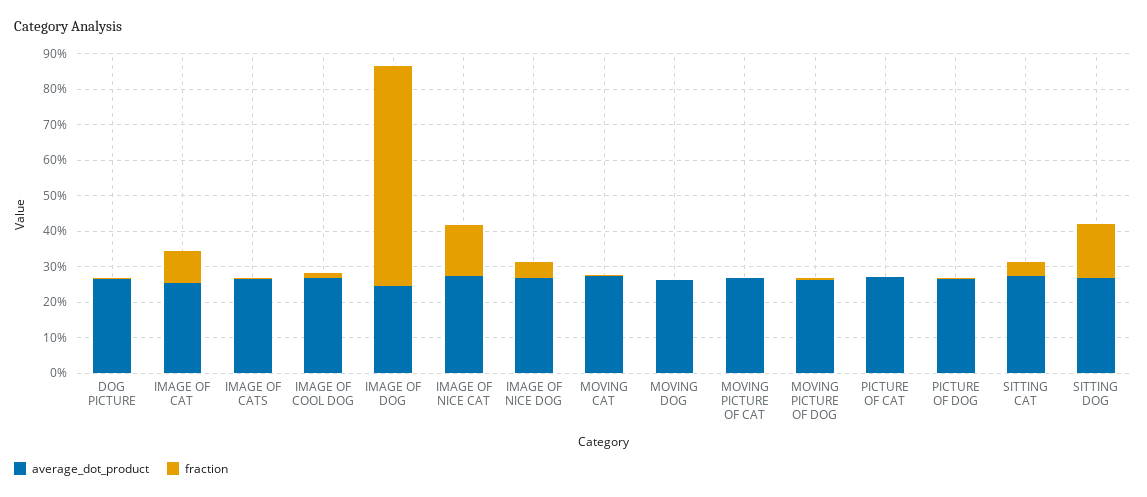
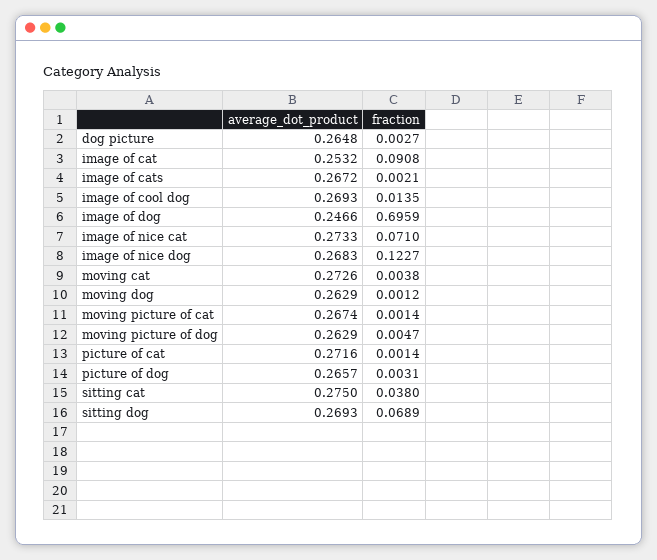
  {
    "average_dot_product": {
      "DOG PICTURE": 0.2648,
      "IMAGE OF CAT": 0.2532,
      "IMAGE OF CATS": 0.2672,
      "IMAGE OF COOL DOG": 0.2693,
      "IMAGE OF DOG": 0.2466,
      "IMAGE OF NICE CAT": 0.2733,
      "IMAGE OF NICE DOG": 0.2683,
      "MOVING CAT": 0.2726,
      "MOVING DOG": 0.2629,
      "MOVING PICTURE OF CAT": 0.2674,
      "MOVING PICTURE OF DOG": 0.2629,
      "PICTURE OF CAT": 0.2716,
      "PICTURE OF DOG": 0.2657,
      "SITTING CAT": 0.275,
      "SITTING DOG": 0.2693
    },
    "fraction": {
      "DOG PICTURE": 0.0027,
      "IMAGE OF CAT": 0.0908,
      "IMAGE OF CATS": 0.0021,
      "IMAGE OF COOL DOG": 0.0135,
-     "IMAGE OF DOG": 0.625,
+     "IMAGE OF DOG": 0.6959,
-     "IMAGE OF NICE CAT": 0.15,
+     "IMAGE OF NICE CAT": 0.071,
-     "IMAGE OF NICE DOG": 0.05,
+     "IMAGE OF NICE DOG": 0.1227,
      "MOVING CAT": 0.0038,
      "MOVING DOG": 0.0012,
      "MOVING PICTURE OF CAT": 0.0014,
      "MOVING PICTURE OF DOG": 0.0047,
      "PICTURE OF CAT": 0.0014,
      "PICTURE OF DOG": 0.0031,
      "SITTING CAT": 0.038,
-     "SITTING DOG": 0.15
+     "SITTING DOG": 0.0689
    }
  }

